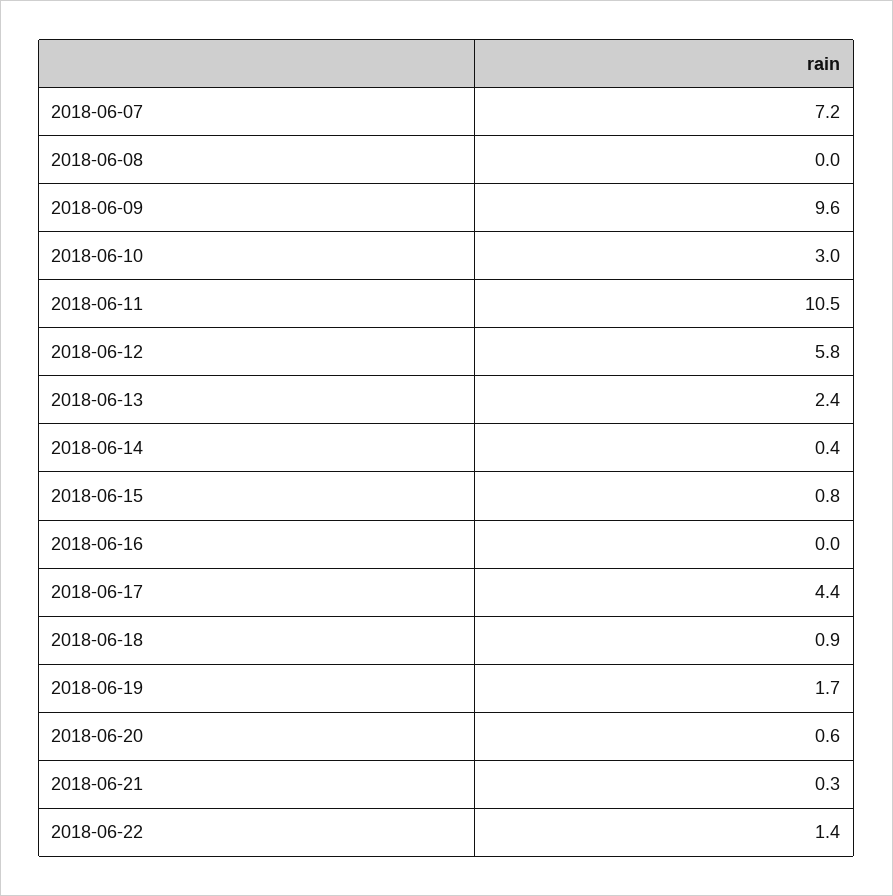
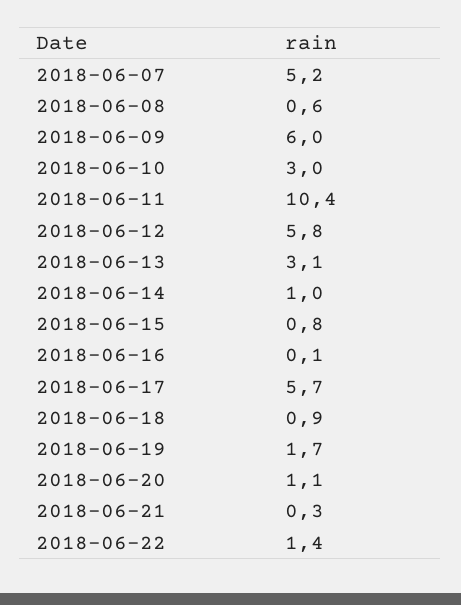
  {
-   "2018-06-07": 7.2,
+   "2018-06-07": 5.2,
-   "2018-06-08": 0,
+   "2018-06-08": 0.6,
-   "2018-06-09": 9.6,
+   "2018-06-09": 6,
    "2018-06-10": 3,
-   "2018-06-11": 10.5,
+   "2018-06-11": 10.4,
    "2018-06-12": 5.8,
-   "2018-06-13": 2.4,
+   "2018-06-13": 3.1,
-   "2018-06-14": 0.4,
+   "2018-06-14": 1,
    "2018-06-15": 0.8,
-   "2018-06-16": 0,
+   "2018-06-16": 0.1,
-   "2018-06-17": 4.4,
+   "2018-06-17": 5.7,
    "2018-06-18": 0.9,
    "2018-06-19": 1.7,
-   "2018-06-20": 0.6,
+   "2018-06-20": 1.1,
    "2018-06-21": 0.3,
    "2018-06-22": 1.4
  }

